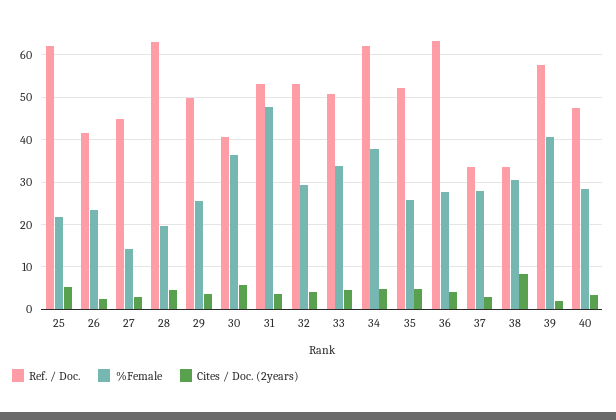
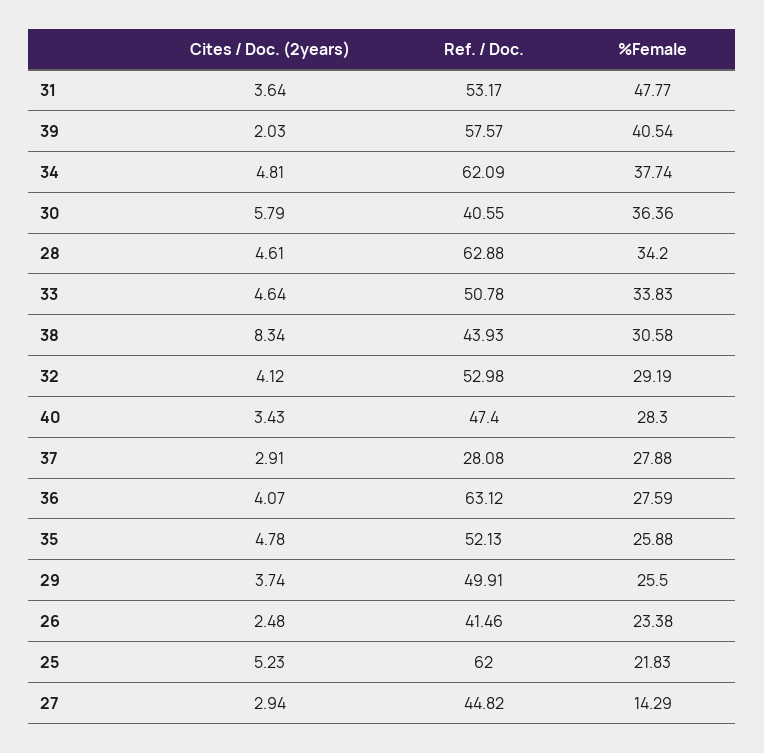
  {
    "Ref. / Doc.": {
      "25": 62,
      "26": 41.46,
      "27": 44.82,
      "28": 62.88,
      "29": 49.91,
      "30": 40.55,
      "31": 53.17,
      "32": 52.98,
      "33": 50.78,
      "34": 62.09,
      "35": 52.13,
      "36": 63.12,
-     "37": 34,
+     "37": 28.08,
-     "38": 34,
+     "38": 43.93,
      "39": 57.57,
      "40": 47.4
    },
    "%Female": {
      "25": 21.83,
      "26": 23.38,
      "27": 14.29,
-     "28": 20,
+     "28": 34.2,
      "29": 25.5,
      "30": 36.36,
      "31": 47.77,
      "32": 29.19,
      "33": 33.83,
      "34": 37.74,
      "35": 25.88,
      "36": 27.59,
      "37": 27.88,
      "38": 30.58,
      "39": 40.54,
      "40": 28.3
    },
    "Cites / Doc. (2years)": {
      "25": 5.23,
      "26": 2.48,
      "27": 2.94,
      "28": 4.61,
      "29": 3.74,
      "30": 5.79,
      "31": 3.64,
      "32": 4.12,
      "33": 4.64,
      "34": 4.81,
      "35": 4.78,
      "36": 4.07,
      "37": 2.91,
      "38": 8.34,
      "39": 2.03,
      "40": 3.43
    }
  }

